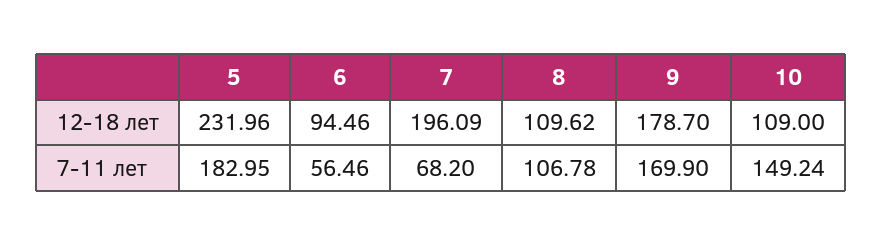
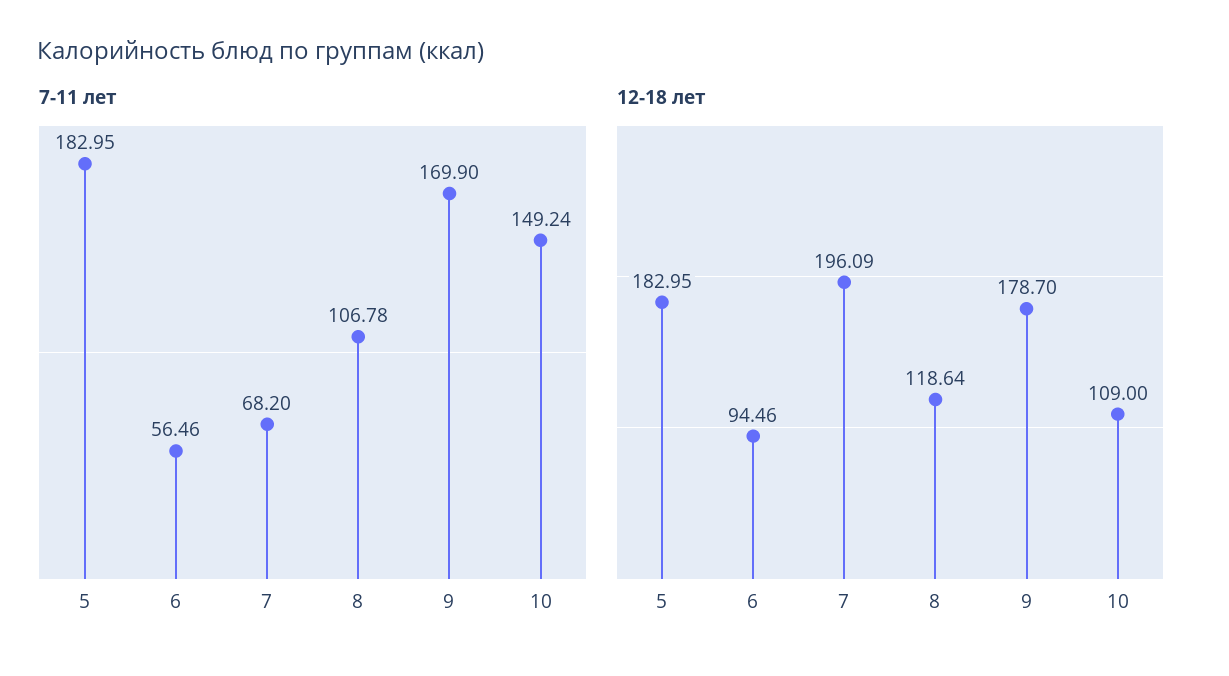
  {
    "12-18 лет": {
-     "5": 231.96,
+     "5": 182.95,
      "6": 94.46,
      "7": 196.09,
-     "8": 109.62,
+     "8": 118.64,
      "9": 178.7,
      "10": 109
    },
    "7-11 лет": {
      "5": 182.95,
      "6": 56.46,
      "7": 68.2,
      "8": 106.78,
      "9": 169.9,
      "10": 149.24
    }
  }

